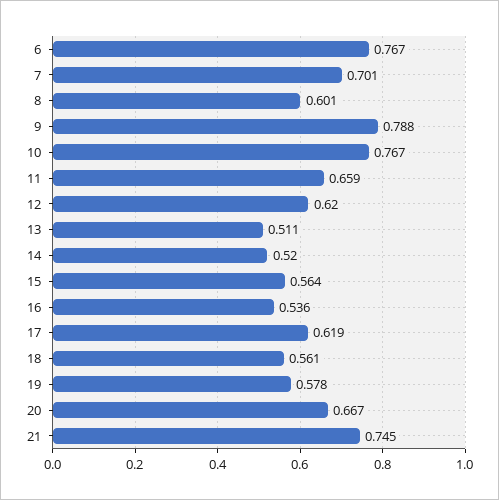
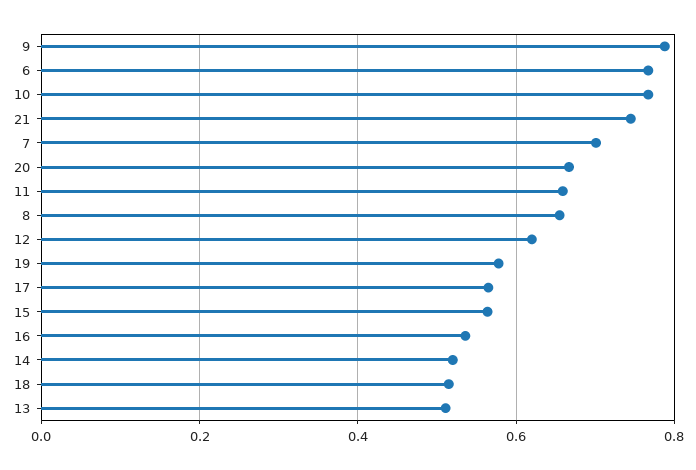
  {
    "6": 0.767,
    "7": 0.701,
-   "8": 0.601,
+   "8": 0.66,
    "9": 0.788,
    "10": 0.767,
    "11": 0.659,
    "12": 0.62,
    "13": 0.511,
    "14": 0.52,
    "15": 0.564,
    "16": 0.536,
-   "17": 0.619,
+   "17": 0.56,
-   "18": 0.561,
+   "18": 0.52,
    "19": 0.578,
    "20": 0.667,
    "21": 0.745
  }

